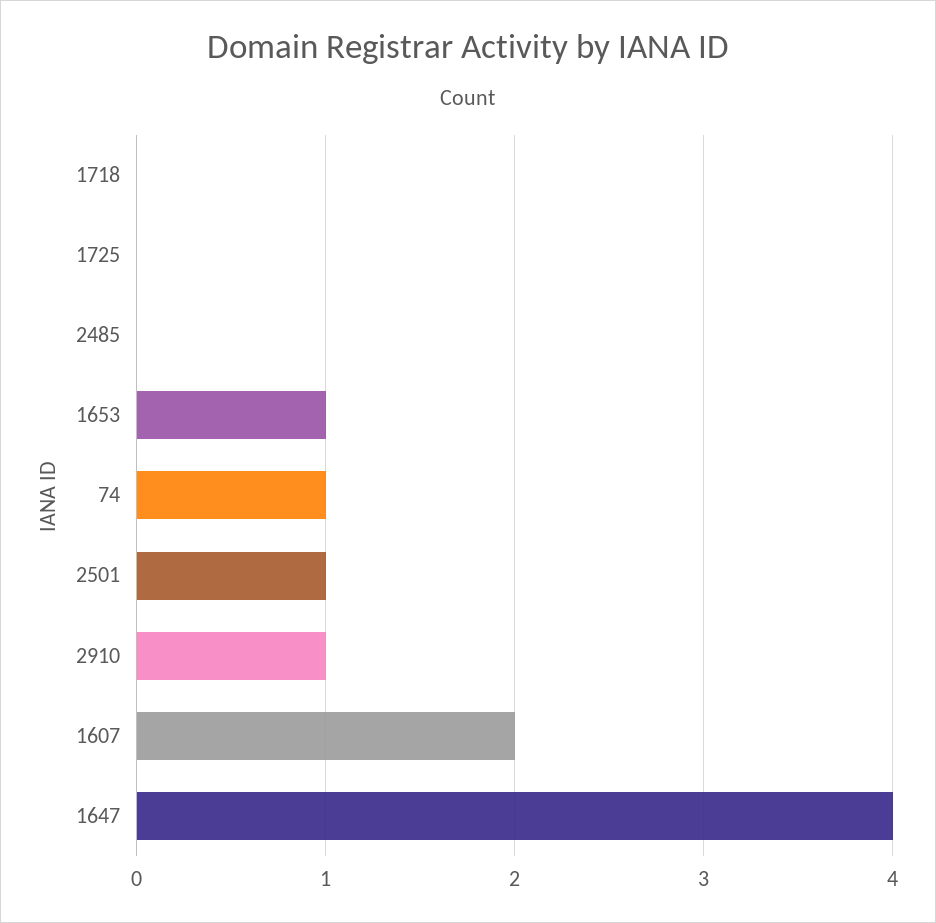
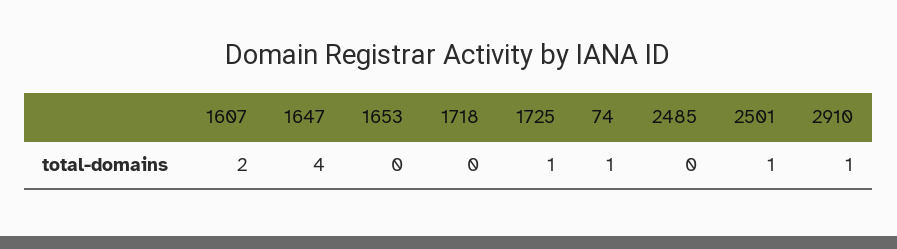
  {
    "1718": 0,
-   "1725": 0,
+   "1725": 1,
    "2485": 0,
-   "1653": 1,
+   "1653": 0,
    "74": 1,
    "2501": 1,
    "2910": 1,
    "1607": 2,
    "1647": 4
  }

